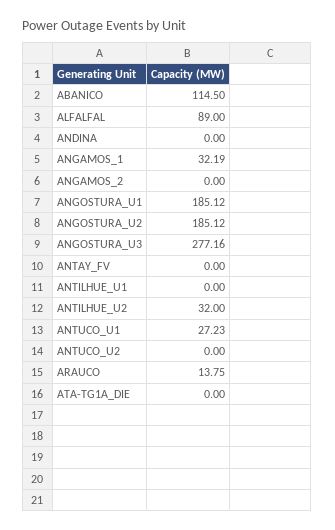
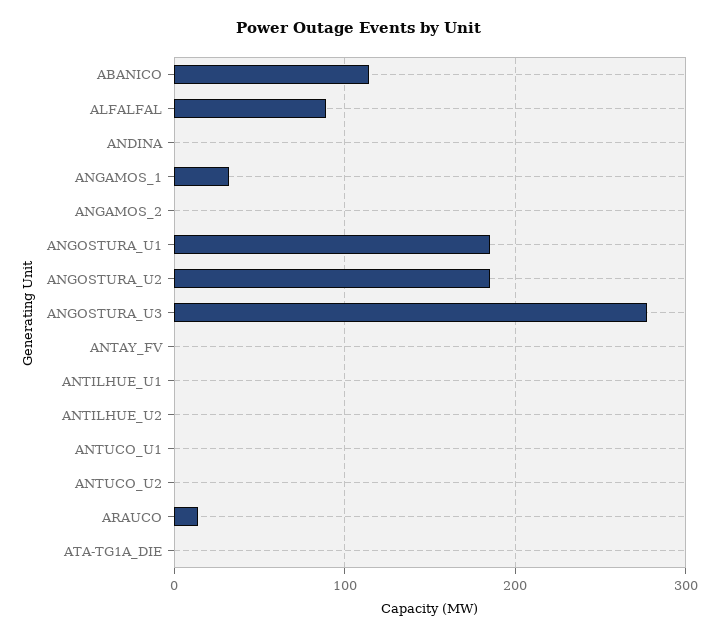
  {
    "ABANICO": 114.5,
    "ALFALFAL": 89,
    "ANDINA": 0,
    "ANGAMOS_1": 32.19,
    "ANGAMOS_2": 0,
    "ANGOSTURA_U1": 185.12,
    "ANGOSTURA_U2": 185.12,
    "ANGOSTURA_U3": 277.16,
    "ANTAY_FV": 0,
    "ANTILHUE_U1": 0,
-   "ANTILHUE_U2": 32,
+   "ANTILHUE_U2": 0,
-   "ANTUCO_U1": 27.23,
+   "ANTUCO_U1": 0,
    "ANTUCO_U2": 0,
    "ARAUCO": 13.75,
    "ATA-TG1A_DIE": 0
  }

